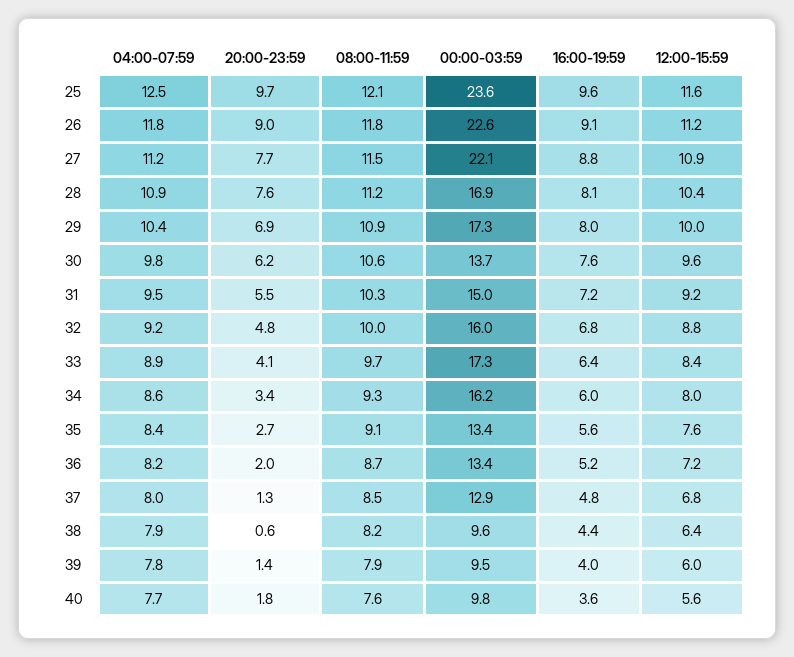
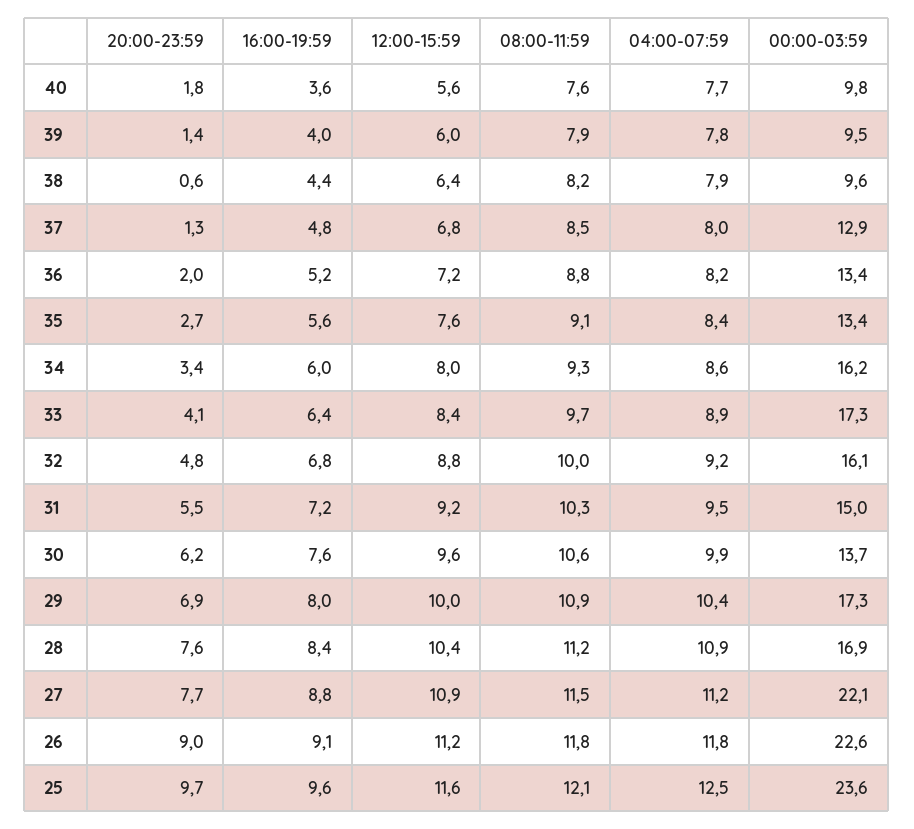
  {
    "04:00-07:59": {
      "25": 12.5,
      "26": 11.8,
      "27": 11.2,
      "28": 10.9,
      "29": 10.4,
-     "30": 9.8,
+     "30": 9.9,
      "31": 9.5,
      "32": 9.2,
      "33": 8.9,
      "34": 8.6,
      "35": 8.4,
      "36": 8.2,
      "37": 8,
      "38": 7.9,
      "39": 7.8,
      "40": 7.7
    },
    "20:00-23:59": {
      "25": 9.7,
      "26": 9,
      "27": 7.7,
      "28": 7.6,
      "29": 6.9,
      "30": 6.2,
      "31": 5.5,
      "32": 4.8,
      "33": 4.1,
      "34": 3.4,
      "35": 2.7,
      "36": 2,
      "37": 1.3,
      "38": 0.6,
      "39": 1.4,
      "40": 1.8
    },
    "08:00-11:59": {
      "25": 12.1,
      "26": 11.8,
      "27": 11.5,
      "28": 11.2,
      "29": 10.9,
      "30": 10.6,
      "31": 10.3,
      "32": 10,
      "33": 9.7,
      "34": 9.3,
      "35": 9.1,
-     "36": 8.7,
+     "36": 8.8,
      "37": 8.5,
      "38": 8.2,
      "39": 7.9,
      "40": 7.6
    },
    "00:00-03:59": {
      "25": 23.6,
      "26": 22.6,
      "27": 22.1,
      "28": 16.9,
      "29": 17.3,
      "30": 13.7,
      "31": 15,
-     "32": 16,
+     "32": 16.1,
      "33": 17.3,
      "34": 16.2,
      "35": 13.4,
      "36": 13.4,
      "37": 12.9,
      "38": 9.6,
      "39": 9.5,
      "40": 9.8
    },
    "16:00-19:59": {
      "25": 9.6,
      "26": 9.1,
      "27": 8.8,
-     "28": 8.1,
+     "28": 8.4,
      "29": 8,
      "30": 7.6,
      "31": 7.2,
      "32": 6.8,
      "33": 6.4,
      "34": 6,
      "35": 5.6,
      "36": 5.2,
      "37": 4.8,
      "38": 4.4,
      "39": 4,
      "40": 3.6
    },
    "12:00-15:59": {
      "25": 11.6,
      "26": 11.2,
      "27": 10.9,
      "28": 10.4,
      "29": 10,
      "30": 9.6,
      "31": 9.2,
      "32": 8.8,
      "33": 8.4,
      "34": 8,
      "35": 7.6,
      "36": 7.2,
      "37": 6.8,
      "38": 6.4,
      "39": 6,
      "40": 5.6
    }
  }

